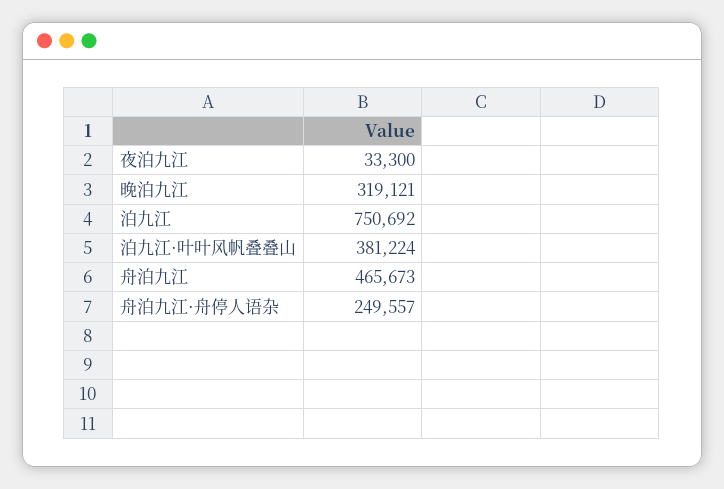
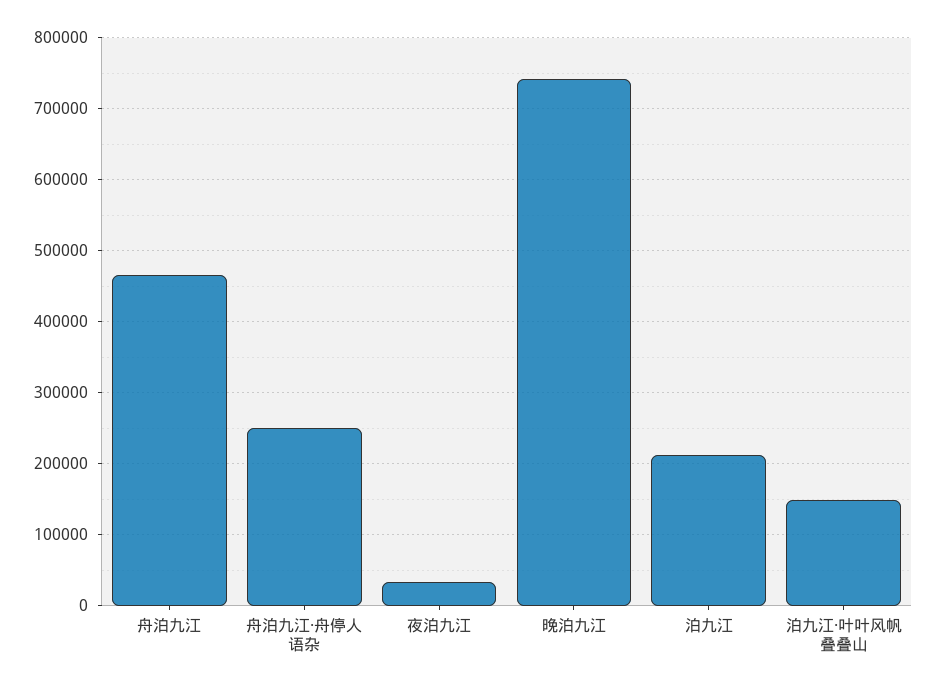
  {
    "夜泊九江": 33300,
-   "晚泊九江": 319121,
+   "晚泊九江": 740000,
-   "泊九江": 750692,
+   "泊九江": 210000,
-   "泊九江·叶叶风帆叠叠山": 381224,
+   "泊九江·叶叶风帆叠叠山": 150000,
    "舟泊九江": 465673,
    "舟泊九江·舟停人语杂": 249557
  }

